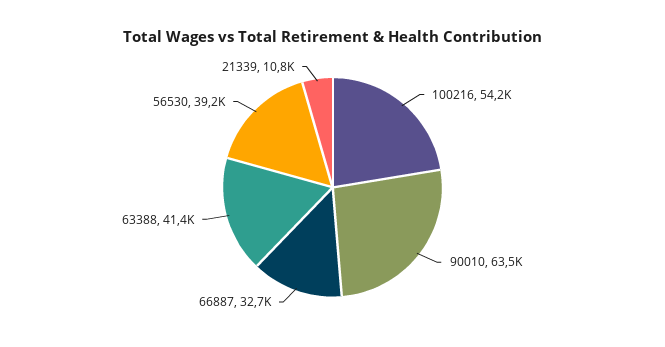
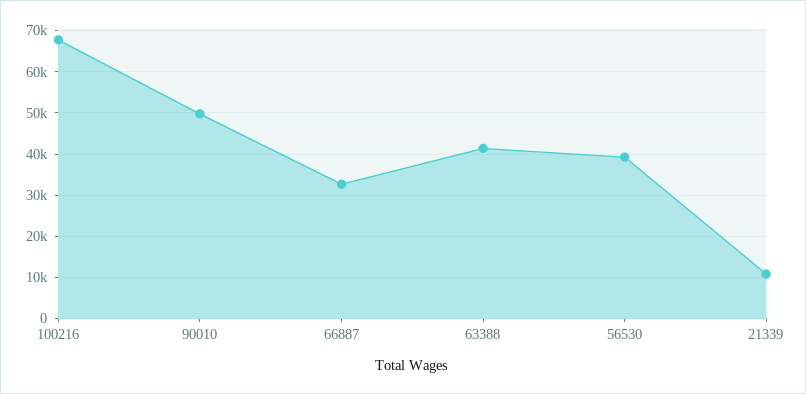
  {
-   "100216": 54200,
+   "100216": 68000,
-   "90010": 63500,
+   "90010": 50000,
    "66887": 32700,
    "63388": 41400,
    "56530": 39200,
    "21339": 10800
  }

